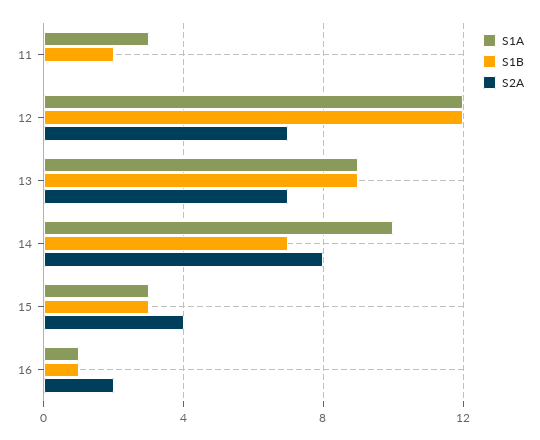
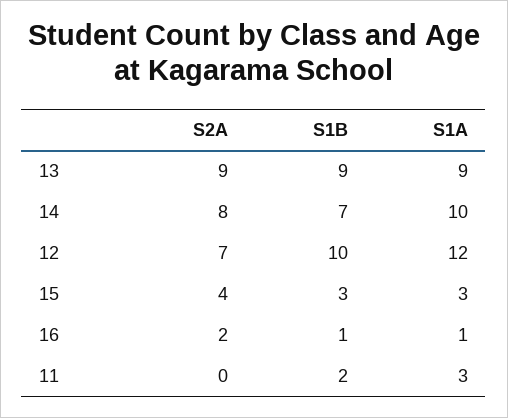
  {
    "S1A": {
      "11": 3,
      "12": 12,
      "13": 9,
      "14": 10,
      "15": 3,
      "16": 1
    },
    "S1B": {
      "11": 2,
-     "12": 12,
+     "12": 10,
      "13": 9,
      "14": 7,
      "15": 3,
      "16": 1
    },
    "S2A": {
      "11": 0,
      "12": 7,
-     "13": 7,
+     "13": 9,
      "14": 8,
      "15": 4,
      "16": 2
    }
  }

